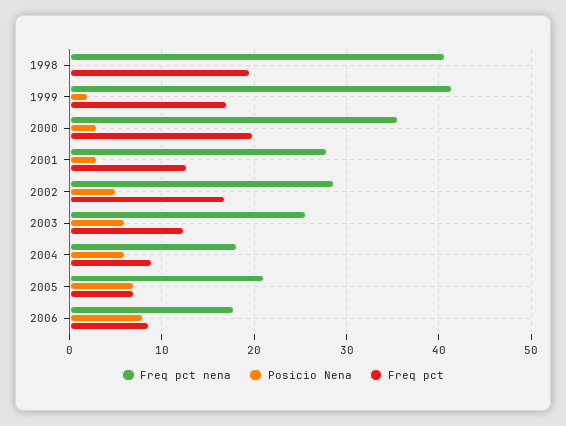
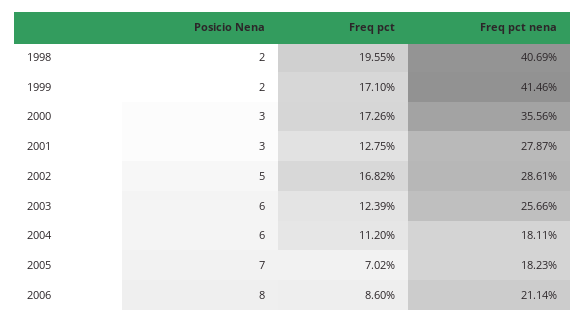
  {
    "Freq pct nena": {
      "1998": 40.69,
      "1999": 41.46,
      "2000": 35.56,
      "2001": 27.87,
      "2002": 28.61,
      "2003": 25.66,
      "2004": 18.11,
-     "2005": 21,
+     "2005": 18.23,
-     "2006": 18
+     "2006": 21.14
    },
    "Posicio Nena": {
-     "1998": 0,
+     "1998": 2,
      "1999": 2,
      "2000": 3,
      "2001": 3,
      "2002": 5,
      "2003": 6,
      "2004": 6,
      "2005": 7,
      "2006": 8
    },
    "Freq pct": {
      "1998": 19.55,
      "1999": 17.1,
-     "2000": 20,
+     "2000": 17.26,
      "2001": 12.75,
      "2002": 16.82,
      "2003": 12.39,
-     "2004": 9,
+     "2004": 11.2,
      "2005": 7.02,
      "2006": 8.6
    }
  }

